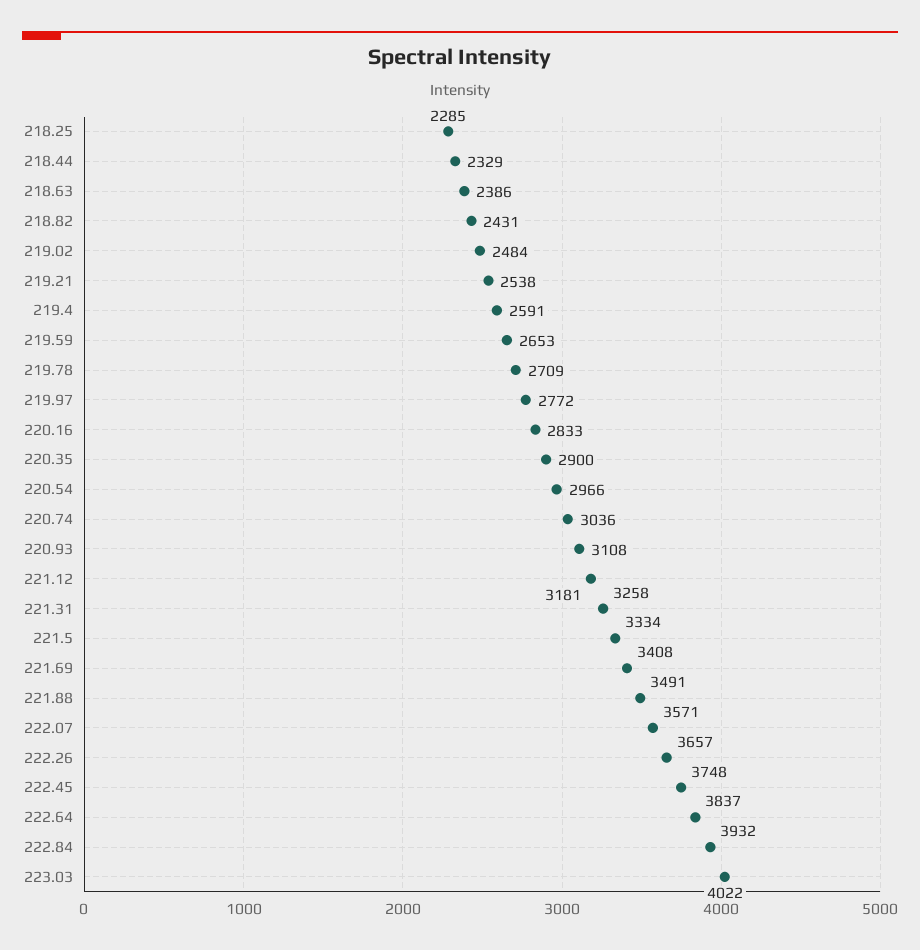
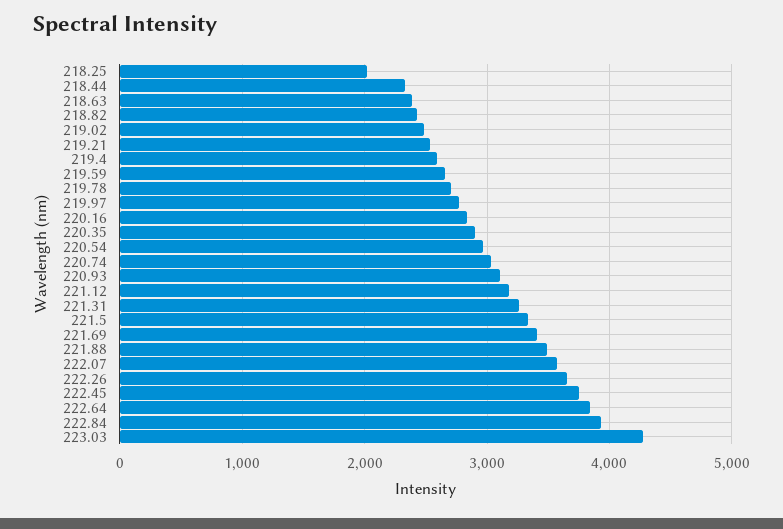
  {
-   "218.25": 2285,
+   "218.25": 2000,
    "218.44": 2329,
    "218.63": 2386,
    "218.82": 2431,
    "219.02": 2484,
    "219.21": 2538,
    "219.4": 2591,
    "219.59": 2653,
    "219.78": 2709,
    "219.97": 2772,
    "220.16": 2833,
    "220.35": 2900,
    "220.54": 2966,
    "220.74": 3036,
    "220.93": 3108,
    "221.12": 3181,
    "221.31": 3258,
    "221.5": 3334,
    "221.69": 3408,
    "221.88": 3491,
    "222.07": 3571,
    "222.26": 3657,
    "222.45": 3748,
    "222.64": 3837,
    "222.84": 3932,
-   "223.03": 4022
+   "223.03": 4300
  }

